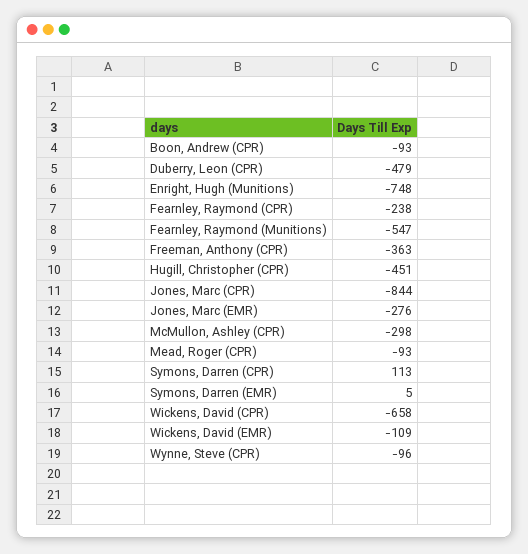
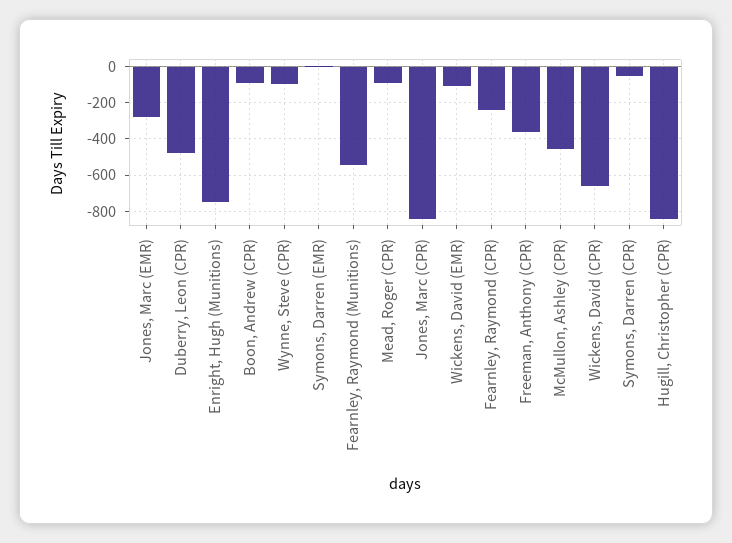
  {
    "Boon, Andrew (CPR)": -93,
    "Duberry, Leon (CPR)": -479,
    "Enright, Hugh (Munitions)": -748,
    "Fearnley, Raymond (CPR)": -238,
    "Fearnley, Raymond (Munitions)": -547,
    "Freeman, Anthony (CPR)": -363,
-   "Hugill, Christopher (CPR)": -451,
+   "Hugill, Christopher (CPR)": -850,
    "Jones, Marc (CPR)": -844,
    "Jones, Marc (EMR)": -276,
-   "McMullon, Ashley (CPR)": -298,
+   "McMullon, Ashley (CPR)": -450,
    "Mead, Roger (CPR)": -93,
-   "Symons, Darren (CPR)": 113,
+   "Symons, Darren (CPR)": -50,
    "Symons, Darren (EMR)": 5,
    "Wickens, David (CPR)": -658,
    "Wickens, David (EMR)": -109,
    "Wynne, Steve (CPR)": -96
  }

